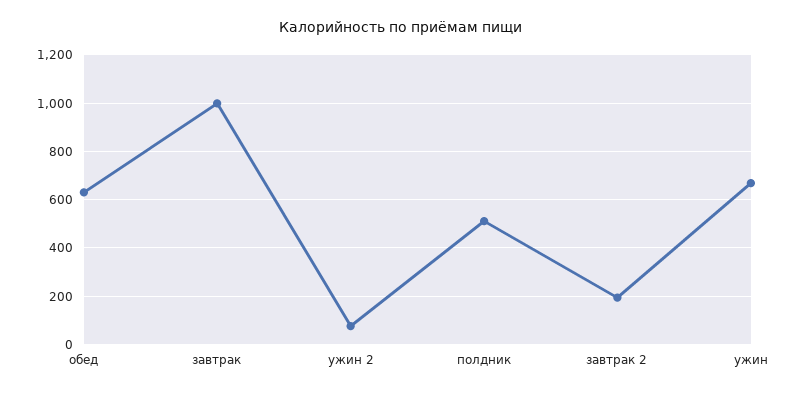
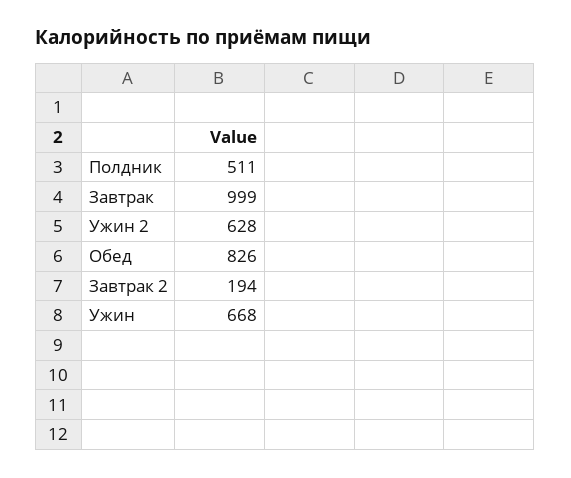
  {
-   "обед": 625,
+   "обед": 826,
    "завтрак": 999,
-   "ужин 2": 75,
+   "ужин 2": 628,
    "полдник": 511,
    "завтрак 2": 194,
    "ужин": 668
  }

